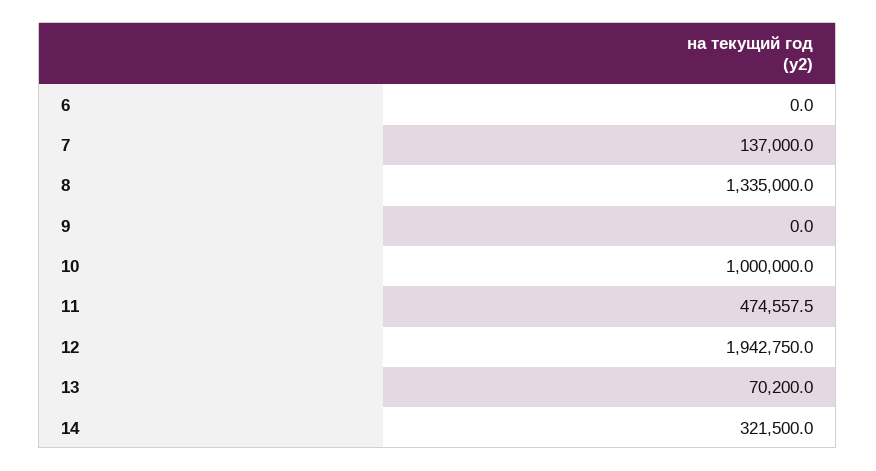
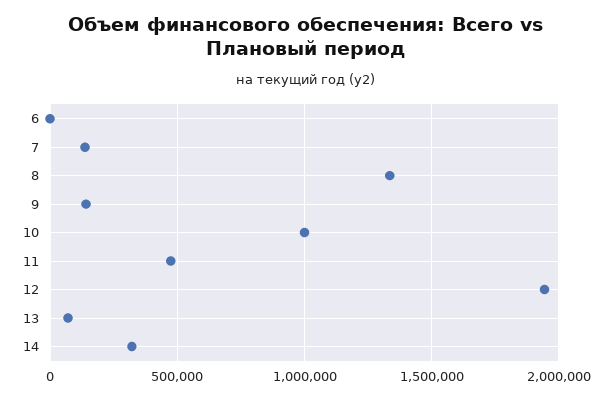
  {
    "6": 0,
    "7": 137000,
    "8": 1335000,
-   "9": 0,
+   "9": 150000,
    "10": 1000000,
    "11": 474557.5,
    "12": 1942750,
    "13": 70200,
    "14": 321500
  }

